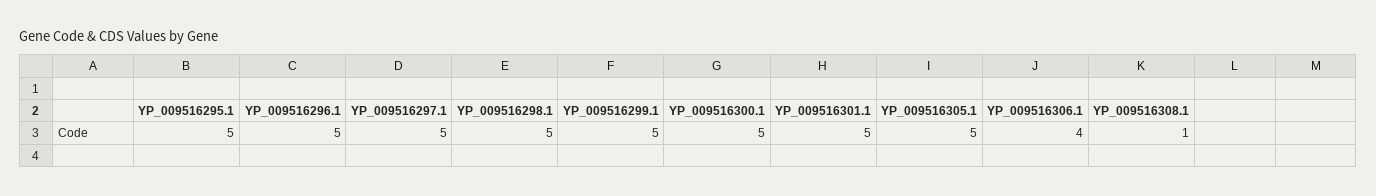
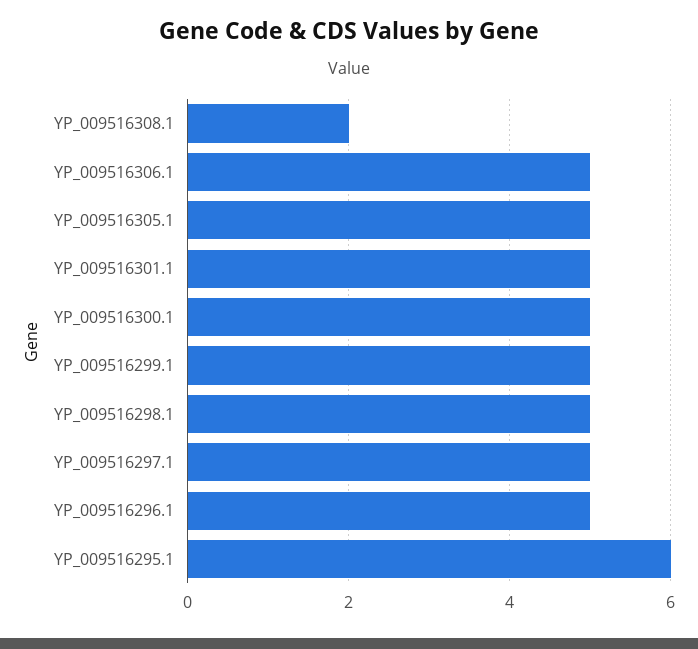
  {
-   "YP_009516295.1": 5,
+   "YP_009516295.1": 6,
    "YP_009516296.1": 5,
    "YP_009516297.1": 5,
    "YP_009516298.1": 5,
    "YP_009516299.1": 5,
    "YP_009516300.1": 5,
    "YP_009516301.1": 5,
    "YP_009516305.1": 5,
-   "YP_009516306.1": 4,
+   "YP_009516306.1": 5,
-   "YP_009516308.1": 1
+   "YP_009516308.1": 2
  }

